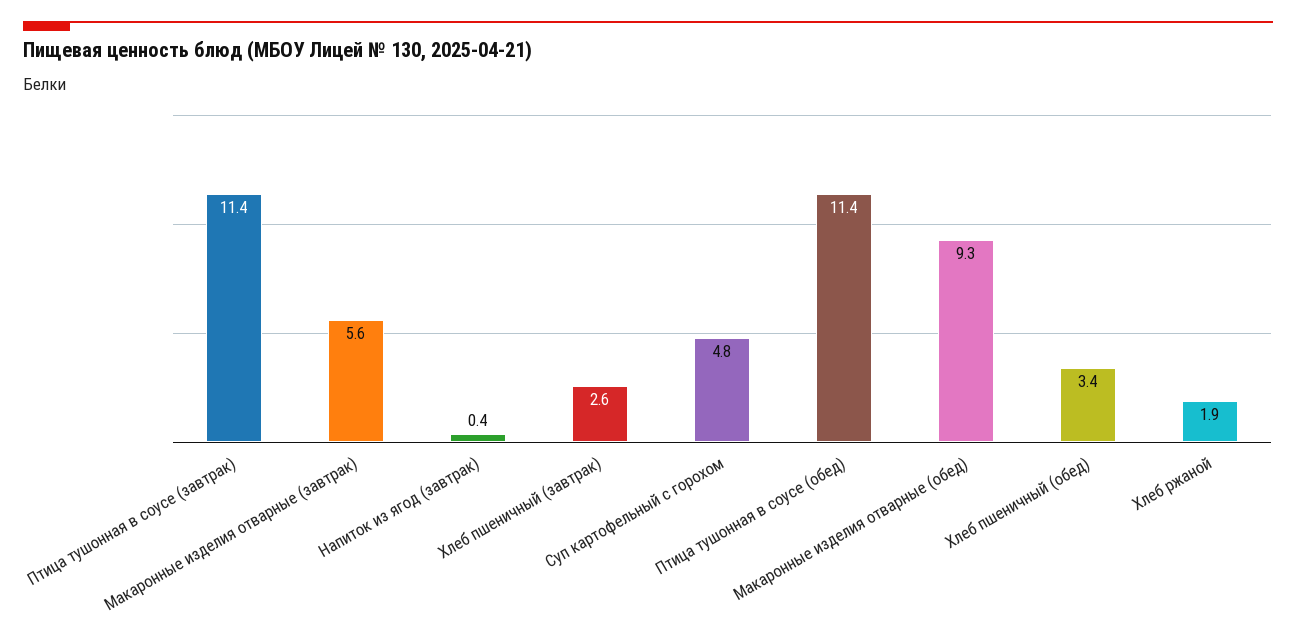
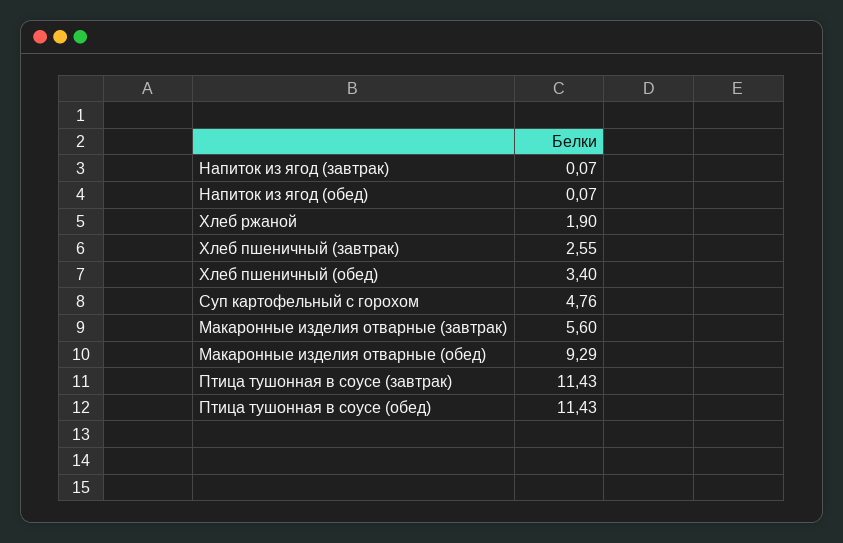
  {
    "Птица тушонная в соусе (завтрак)": 11.43,
    "Макаронные изделия отварные (завтрак)": 5.6,
-   "Напиток из ягод (завтрак)": 0.4,
+   "Напиток из ягод (завтрак)": 0.07,
    "Хлеб пшеничный (завтрак)": 2.55,
    "Суп картофельный с горохом": 4.76,
    "Птица тушонная в соусе (обед)": 11.43,
    "Макаронные изделия отварные (обед)": 9.29,
    "Хлеб пшеничный (обед)": 3.4,
-   "Хлеб ржаной": 1.9
+   "Хлеб ржаной": 1.9,
+   "Напиток из ягод (обед)": 0.07
  }

